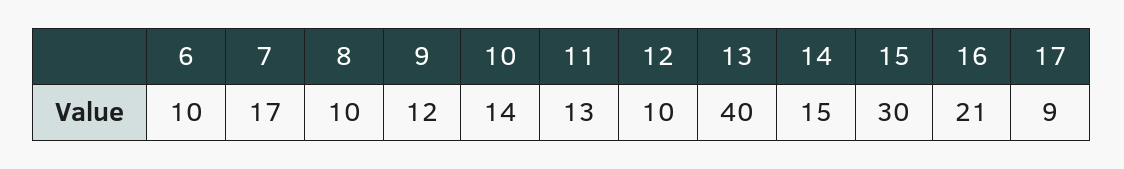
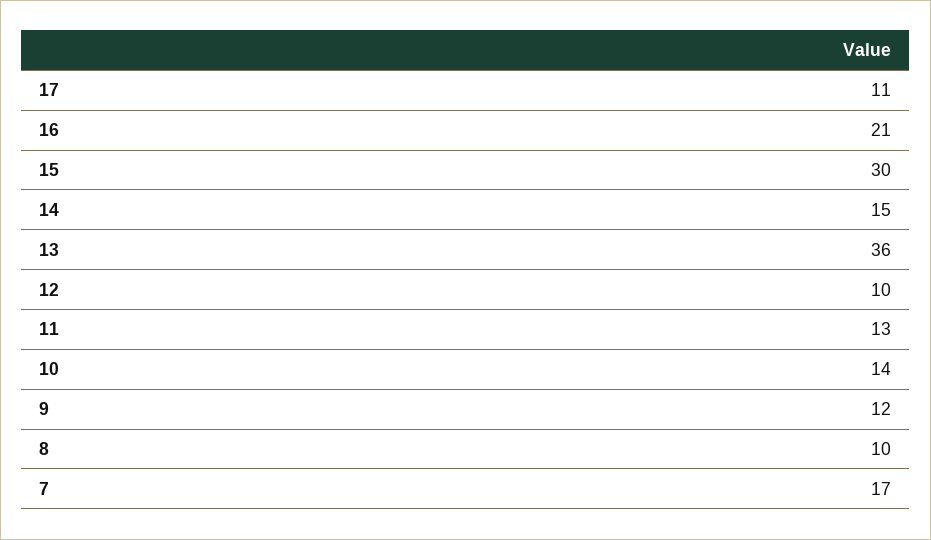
  {
-   "6": 10,
    "7": 17,
    "8": 10,
    "9": 12,
    "10": 14,
    "11": 13,
    "12": 10,
-   "13": 40,
+   "13": 36,
    "14": 15,
    "15": 30,
    "16": 21,
-   "17": 9
+   "17": 11
  }

